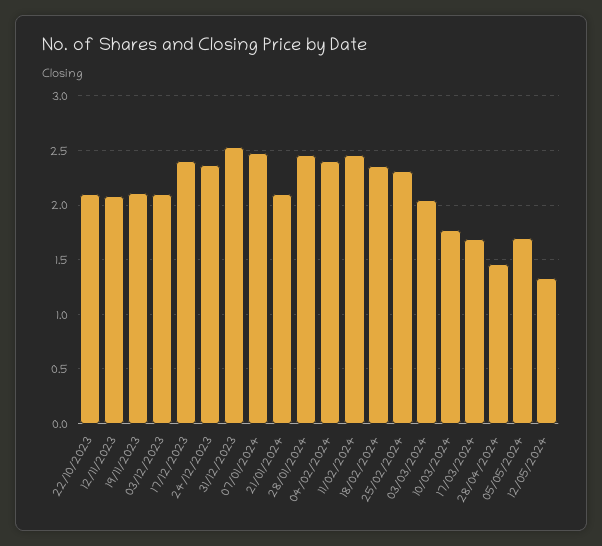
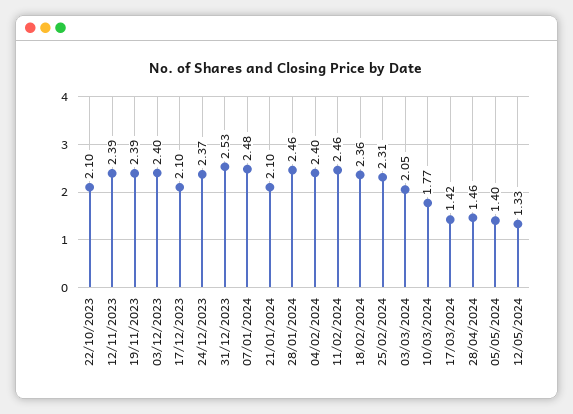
  {
    "22/10/2023": 2.1,
-   "12/11/2023": 2.1,
+   "12/11/2023": 2.39,
-   "19/11/2023": 2.1,
+   "19/11/2023": 2.39,
-   "03/12/2023": 2.1,
+   "03/12/2023": 2.4,
-   "17/12/2023": 2.4,
+   "17/12/2023": 2.1,
    "24/12/2023": 2.37,
    "31/12/2023": 2.53,
    "07/01/2024": 2.48,
    "21/01/2024": 2.1,
    "28/01/2024": 2.46,
    "04/02/2024": 2.4,
    "11/02/2024": 2.46,
    "18/02/2024": 2.36,
    "25/02/2024": 2.31,
    "03/03/2024": 2.05,
    "10/03/2024": 1.77,
-   "17/03/2024": 1.7,
+   "17/03/2024": 1.42,
    "28/04/2024": 1.46,
-   "05/05/2024": 1.7,
+   "05/05/2024": 1.4,
    "12/05/2024": 1.33
  }

